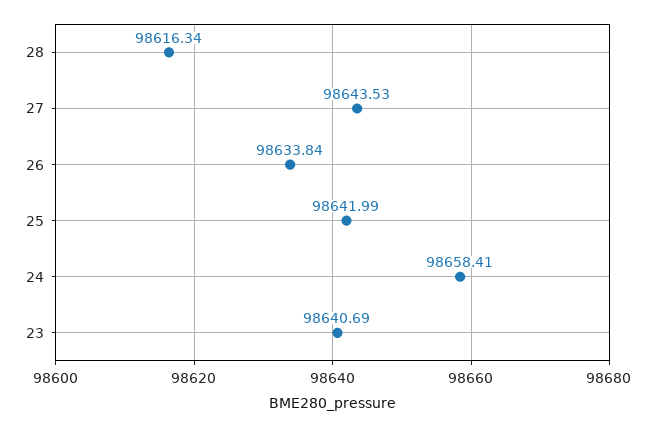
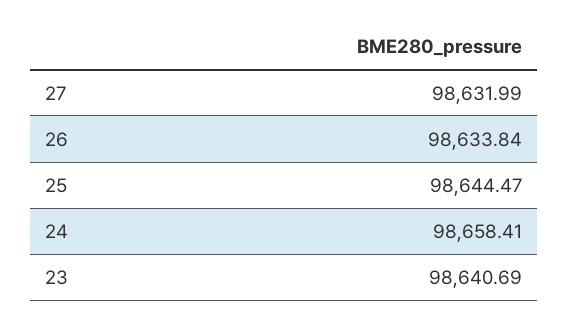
  {
-   "28": 98616.34,
-   "27": 98643.53,
+   "27": 98631.99,
    "26": 98633.84,
-   "25": 98641.99,
+   "25": 98644.47,
    "24": 98658.41,
    "23": 98640.69
  }

